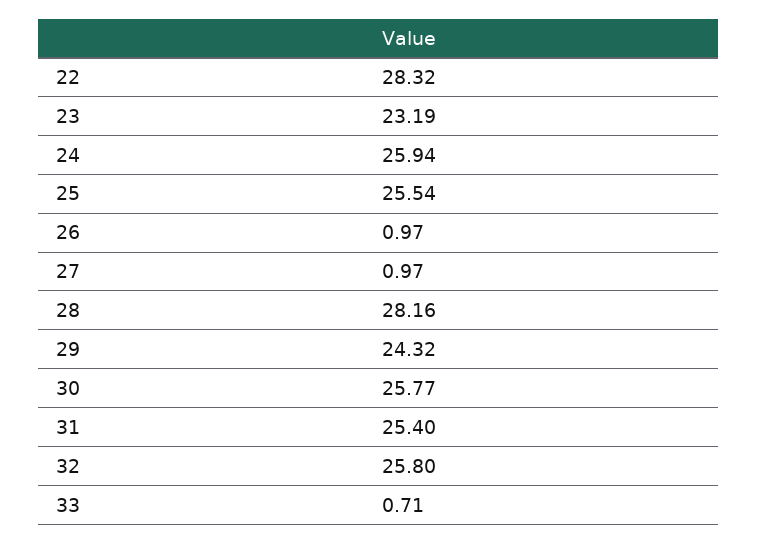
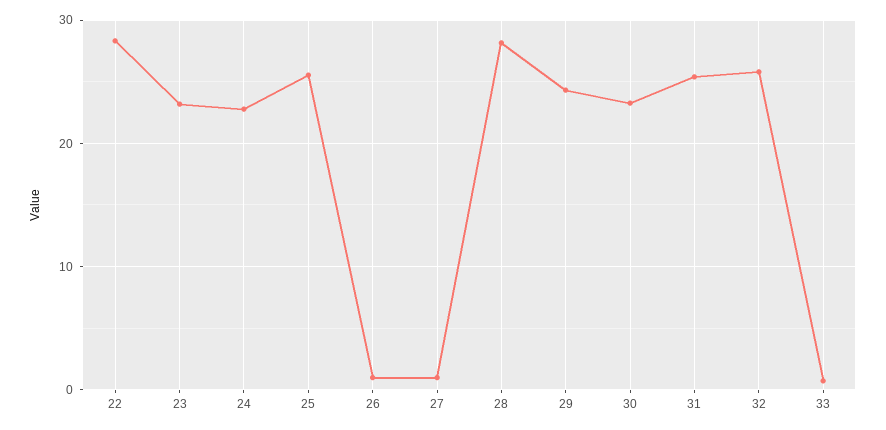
  {
    "22": 28.32,
    "23": 23.19,
-   "24": 25.94,
+   "24": 23,
    "25": 25.54,
    "26": 0.97,
    "27": 0.97,
    "28": 28.16,
    "29": 24.32,
-   "30": 25.77,
+   "30": 23,
    "31": 25.4,
    "32": 25.8,
    "33": 0.71
  }

